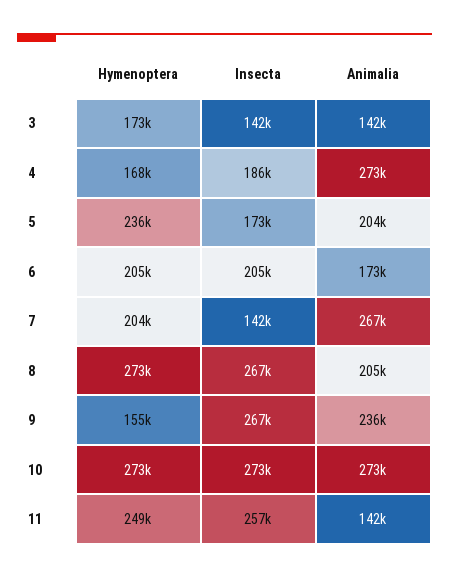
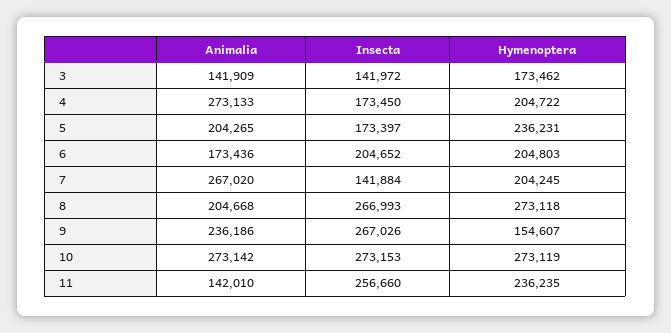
  {
    "Hymenoptera": {
      "3": 173462,
-     "4": 168000,
+     "4": 204722,
      "5": 236231,
      "6": 204803,
      "7": 204245,
      "8": 273118,
      "9": 154607,
      "10": 273119,
-     "11": 249000
+     "11": 236235
    },
    "Insecta": {
      "3": 141972,
-     "4": 186000,
+     "4": 173450,
      "5": 173397,
      "6": 204652,
      "7": 141884,
      "8": 266993,
      "9": 267026,
      "10": 273153,
      "11": 256660
    },
    "Animalia": {
      "3": 141909,
      "4": 273133,
      "5": 204265,
      "6": 173436,
      "7": 267020,
      "8": 204668,
      "9": 236186,
      "10": 273142,
      "11": 142010
    }
  }

